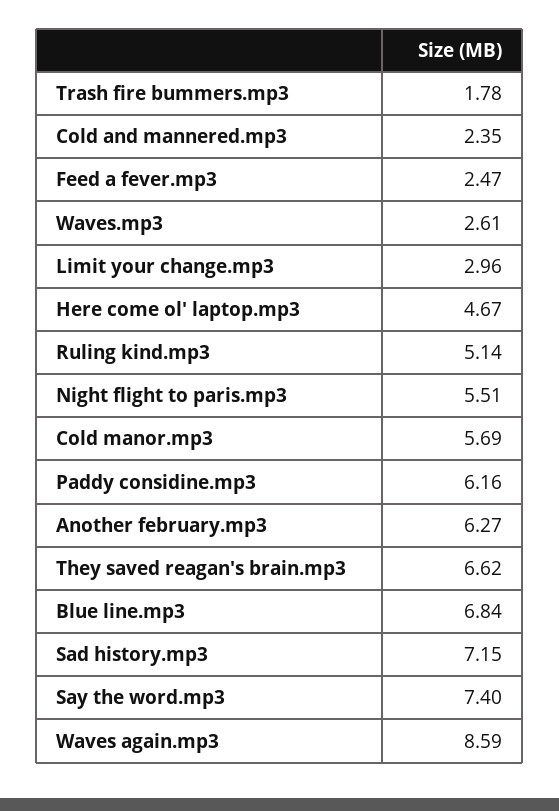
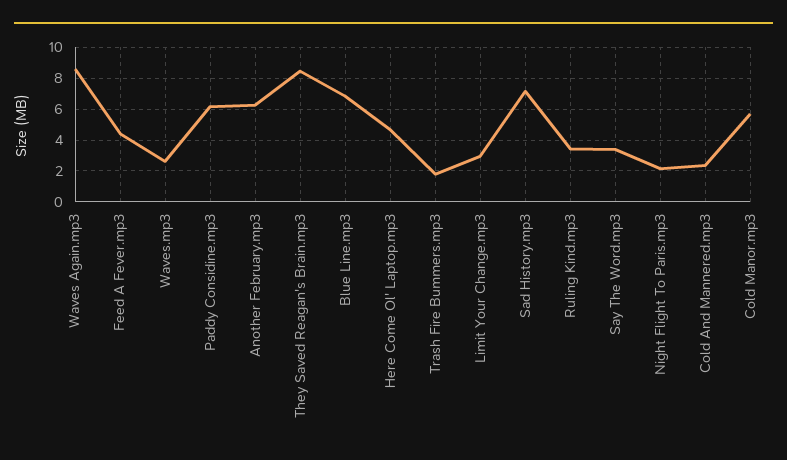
  {
    "Trash fire bummers.mp3": 1.78,
    "Cold and mannered.mp3": 2.35,
-   "Feed a fever.mp3": 2.47,
+   "Feed a fever.mp3": 4.5,
    "Waves.mp3": 2.61,
    "Limit your change.mp3": 2.96,
    "Here come ol' laptop.mp3": 4.67,
-   "Ruling kind.mp3": 5.14,
+   "Ruling kind.mp3": 3.5,
-   "Night flight to paris.mp3": 5.51,
+   "Night flight to paris.mp3": 2,
    "Cold manor.mp3": 5.69,
    "Paddy considine.mp3": 6.16,
    "Another february.mp3": 6.27,
-   "They saved reagan's brain.mp3": 6.62,
+   "They saved reagan's brain.mp3": 8.5,
    "Blue line.mp3": 6.84,
    "Sad history.mp3": 7.15,
-   "Say the word.mp3": 7.4,
+   "Say the word.mp3": 3.5,
    "Waves again.mp3": 8.59
  }

